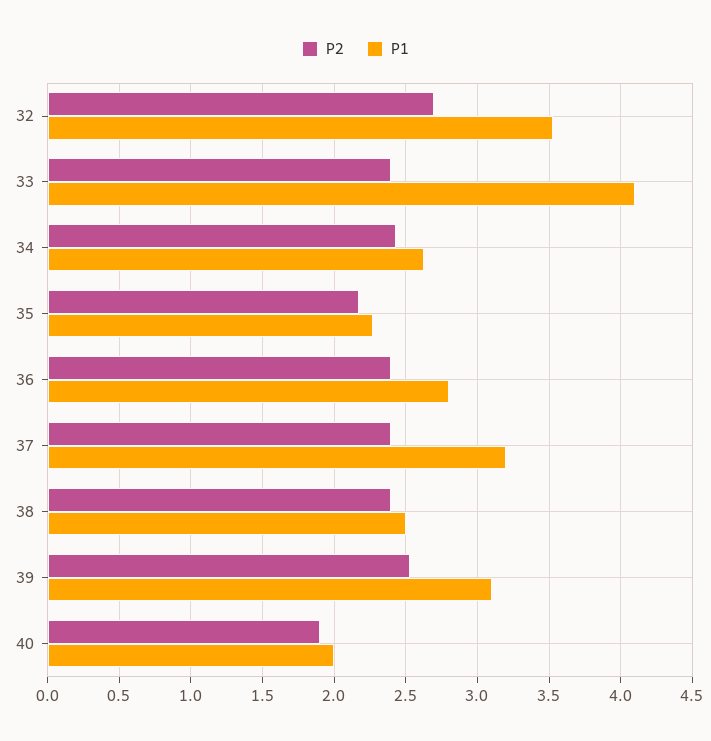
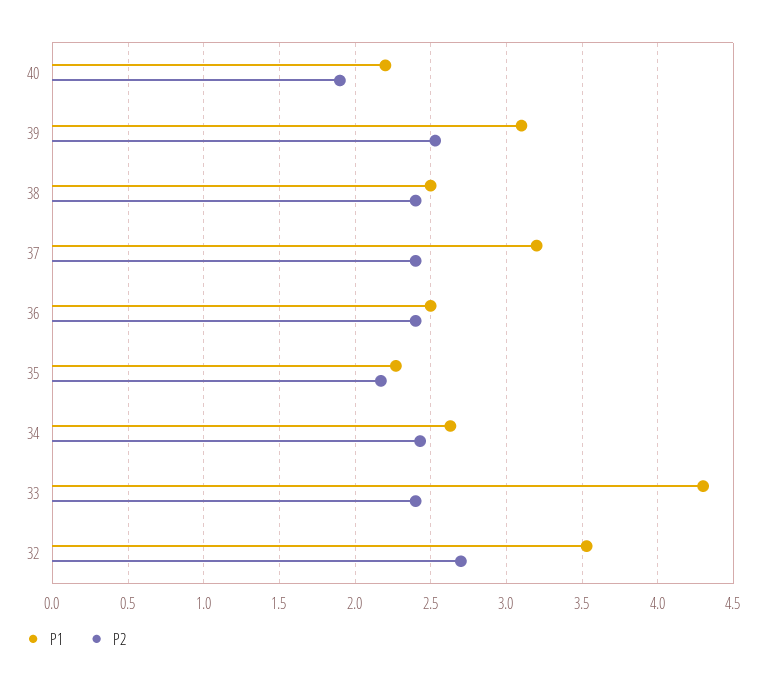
  {
    "P2": {
      "32": 2.7,
      "33": 2.4,
      "34": 2.45,
      "35": 2.15,
      "36": 2.4,
      "37": 2.4,
      "38": 2.4,
      "39": 2.55,
      "40": 1.9
    },
    "P1": {
      "32": 3.55,
-     "33": 4.1,
+     "33": 4.3,
      "34": 2.65,
      "35": 2.25,
-     "36": 2.8,
+     "36": 2.5,
      "37": 3.2,
      "38": 2.5,
      "39": 3.1,
-     "40": 2
+     "40": 2.2
    }
  }

